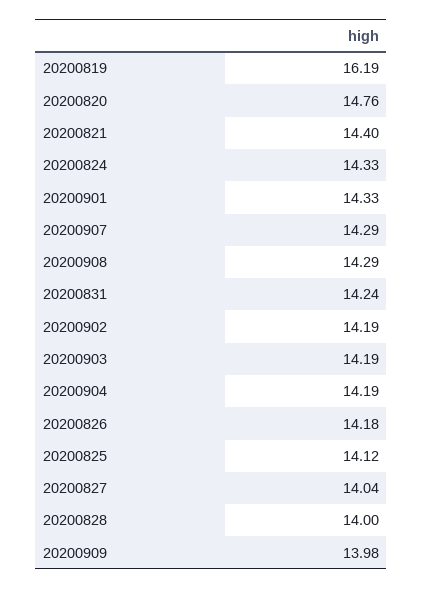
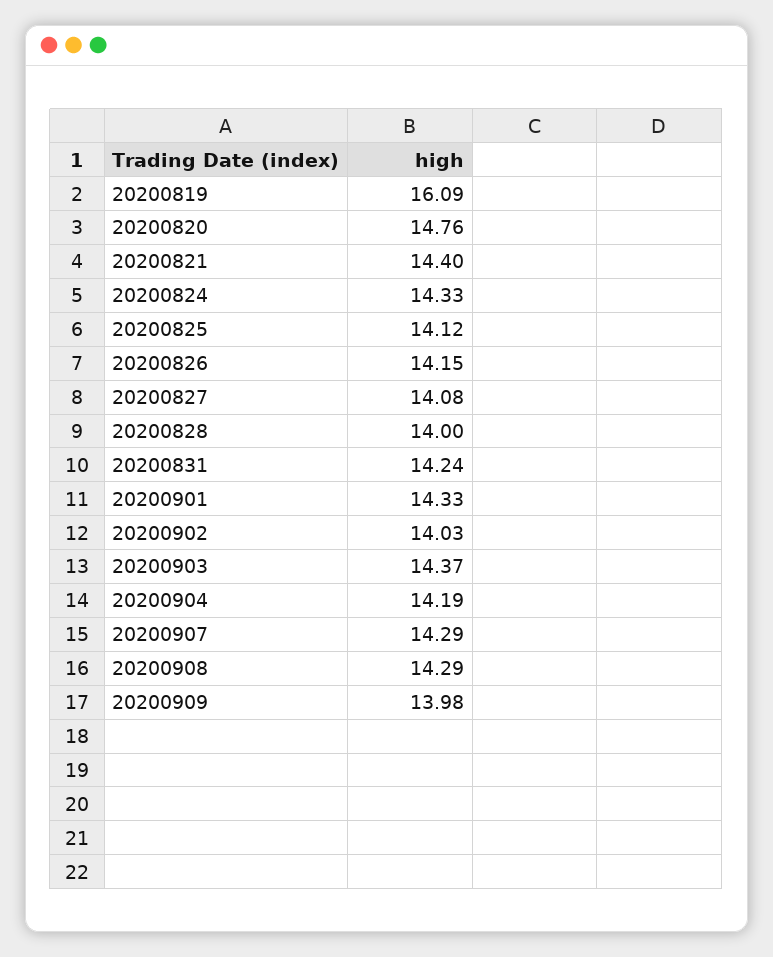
  {
-   "20200819": 16.19,
+   "20200819": 16.09,
    "20200820": 14.76,
    "20200821": 14.4,
    "20200824": 14.33,
    "20200901": 14.33,
    "20200907": 14.29,
    "20200908": 14.29,
    "20200831": 14.24,
-   "20200902": 14.19,
+   "20200902": 14.03,
-   "20200903": 14.19,
+   "20200903": 14.37,
    "20200904": 14.19,
-   "20200826": 14.18,
+   "20200826": 14.15,
    "20200825": 14.12,
-   "20200827": 14.04,
+   "20200827": 14.08,
    "20200828": 14,
    "20200909": 13.98
  }

